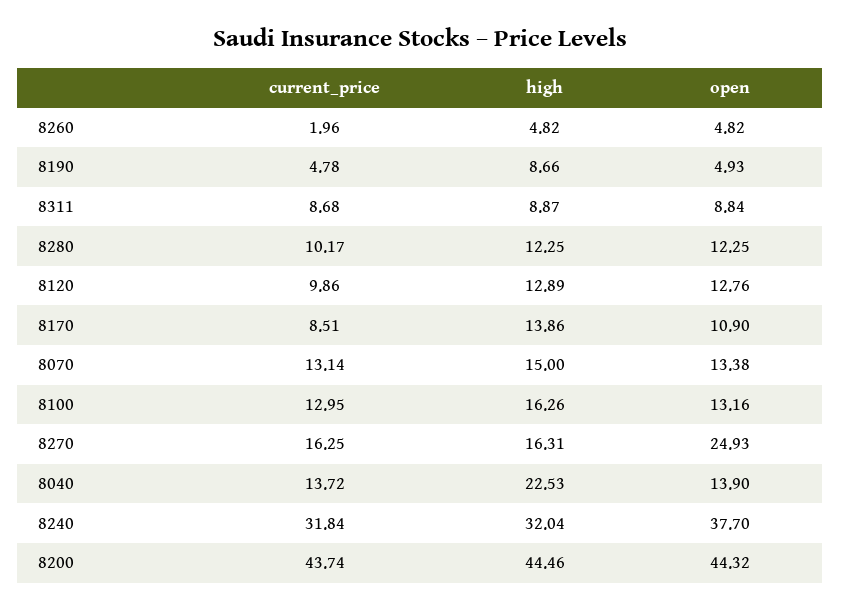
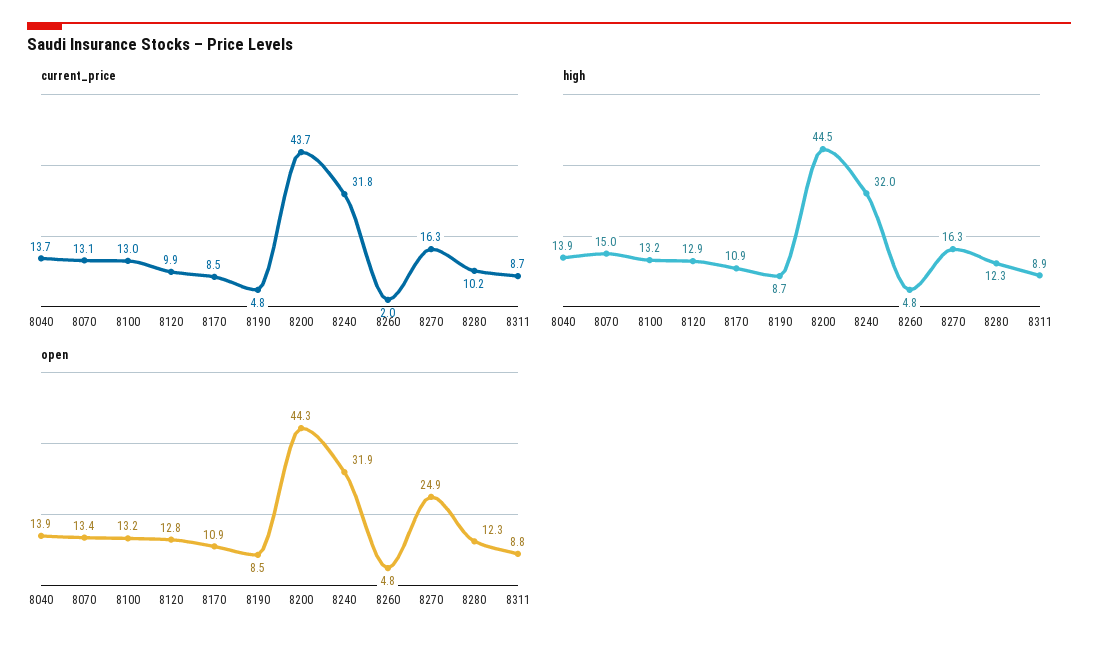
  {
    "current_price": {
      "8260": 1.96,
      "8190": 4.78,
      "8311": 8.68,
      "8280": 10.17,
      "8120": 9.86,
      "8170": 8.51,
      "8070": 13.14,
      "8100": 12.95,
      "8270": 16.25,
      "8040": 13.72,
      "8240": 31.84,
      "8200": 43.74
    },
    "high": {
      "8260": 4.82,
      "8190": 8.66,
      "8311": 8.87,
      "8280": 12.25,
      "8120": 12.89,
-     "8170": 13.86,
+     "8170": 10.9,
      "8070": 15,
-     "8100": 16.26,
+     "8100": 13.2,
      "8270": 16.31,
-     "8040": 22.53,
+     "8040": 13.9,
      "8240": 32.04,
      "8200": 44.46
    },
    "open": {
      "8260": 4.82,
-     "8190": 4.93,
+     "8190": 8.5,
      "8311": 8.84,
      "8280": 12.25,
      "8120": 12.76,
      "8170": 10.9,
      "8070": 13.38,
      "8100": 13.16,
      "8270": 24.93,
      "8040": 13.9,
-     "8240": 37.7,
+     "8240": 31.9,
      "8200": 44.32
    }
  }

